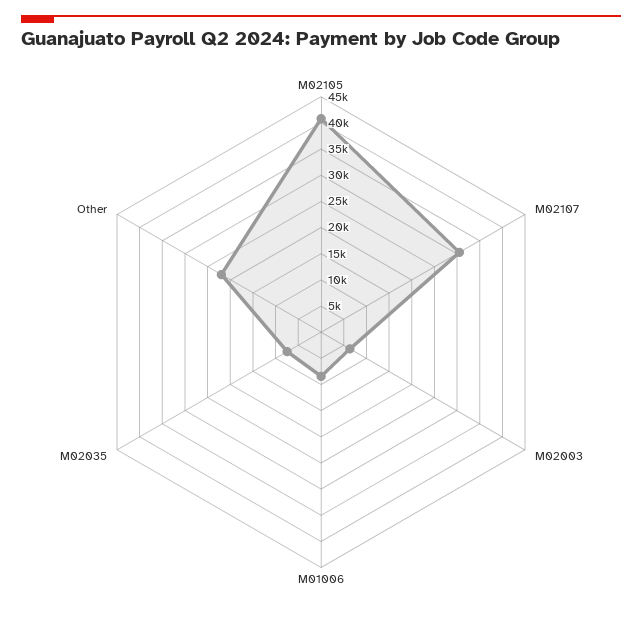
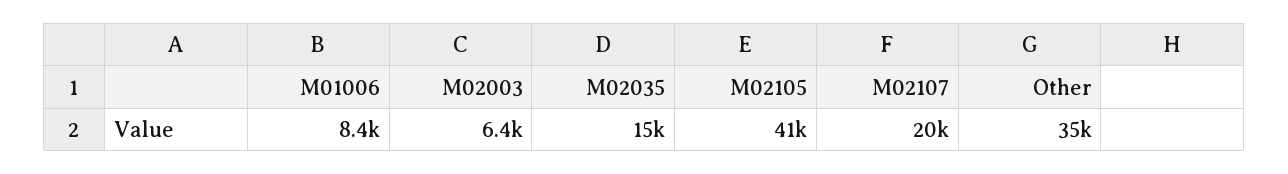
  {
    "M02105": 41000,
-   "M02107": 30000,
+   "M02107": 20000,
    "M02003": 6400,
    "M01006": 8400,
-   "M02035": 7500,
+   "M02035": 15000,
-   "Other": 22500
+   "Other": 35000
  }

